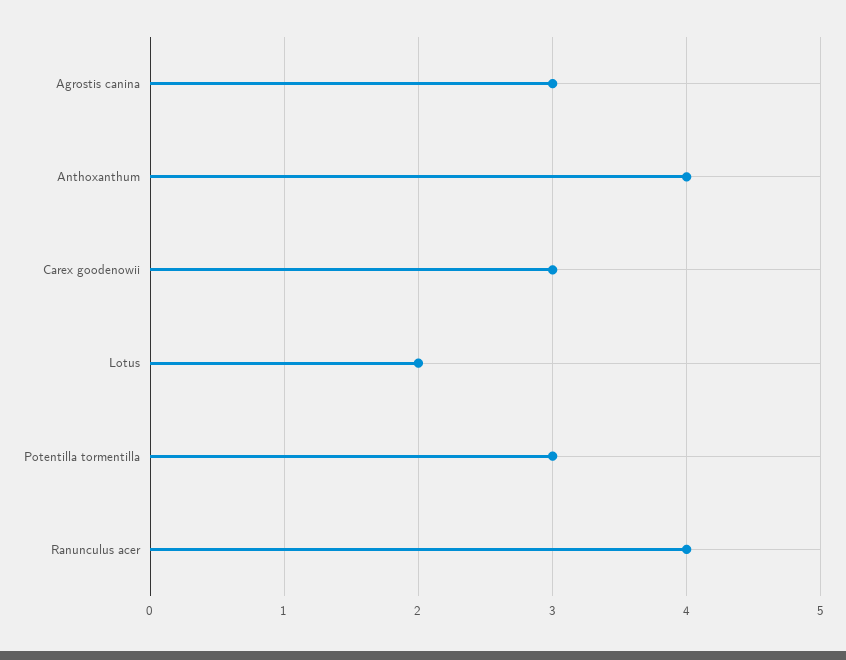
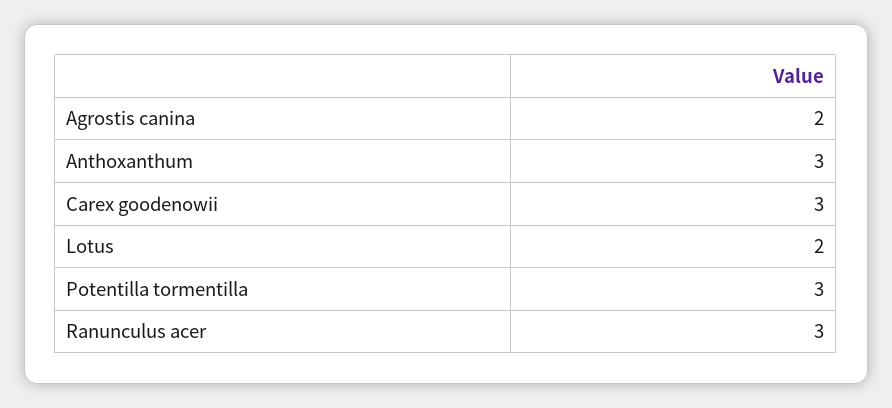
  {
-   "Agrostis canina": 3,
+   "Agrostis canina": 2,
-   "Anthoxanthum": 4,
+   "Anthoxanthum": 3,
    "Carex goodenowii": 3,
    "Lotus": 2,
    "Potentilla tormentilla": 3,
-   "Ranunculus acer": 4
+   "Ranunculus acer": 3
  }

